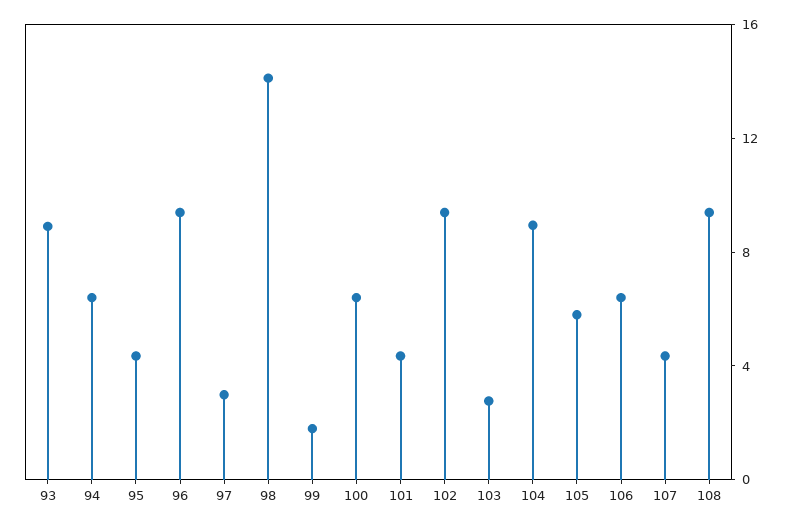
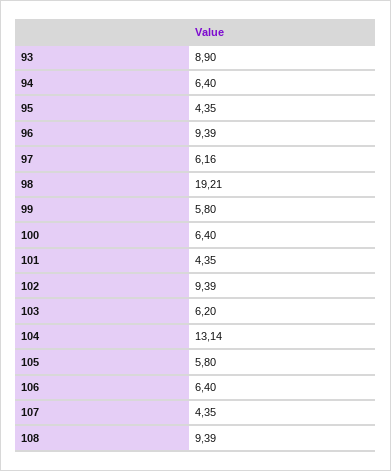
  {
    "93": 8.9,
    "94": 6.4,
    "95": 4.35,
    "96": 9.39,
-   "97": 3,
+   "97": 6.16,
-   "98": 14,
+   "98": 19.21,
-   "99": 2,
+   "99": 5.8,
    "100": 6.4,
    "101": 4.35,
    "102": 9.39,
-   "103": 3,
+   "103": 6.2,
-   "104": 9,
+   "104": 13.14,
    "105": 5.8,
    "106": 6.4,
    "107": 4.35,
    "108": 9.39
  }

